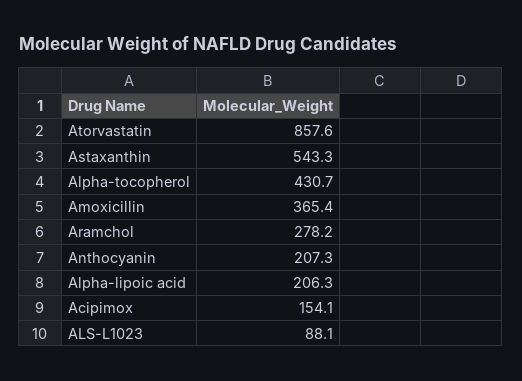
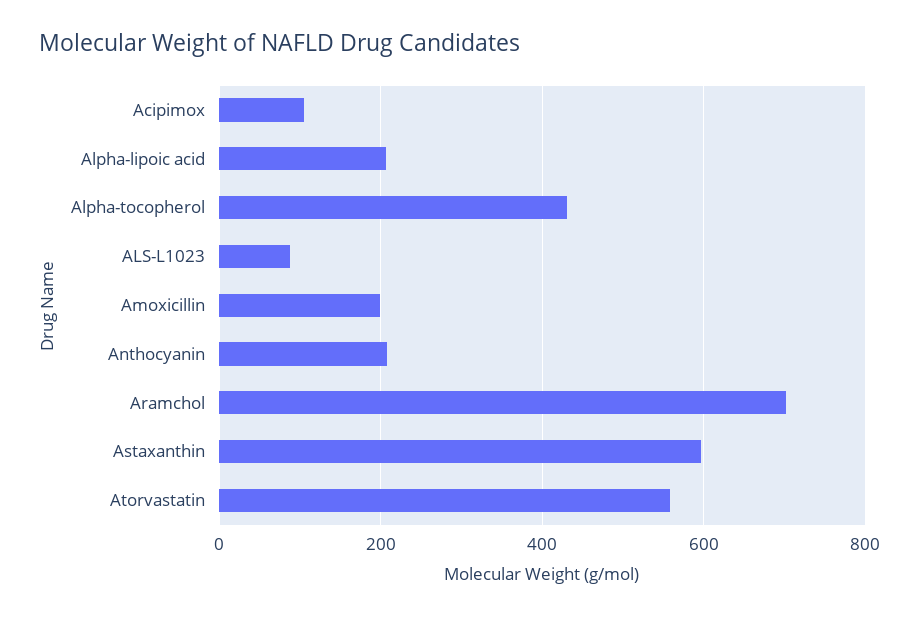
  {
-   "Atorvastatin": 857.6,
+   "Atorvastatin": 560,
-   "Astaxanthin": 543.3,
+   "Astaxanthin": 600,
    "Alpha-tocopherol": 430.7,
-   "Amoxicillin": 365.4,
+   "Amoxicillin": 200,
-   "Aramchol": 278.2,
+   "Aramchol": 700,
    "Anthocyanin": 207.3,
    "Alpha-lipoic acid": 206.3,
-   "Acipimox": 154.1,
+   "Acipimox": 100,
    "ALS-L1023": 88.1
  }

